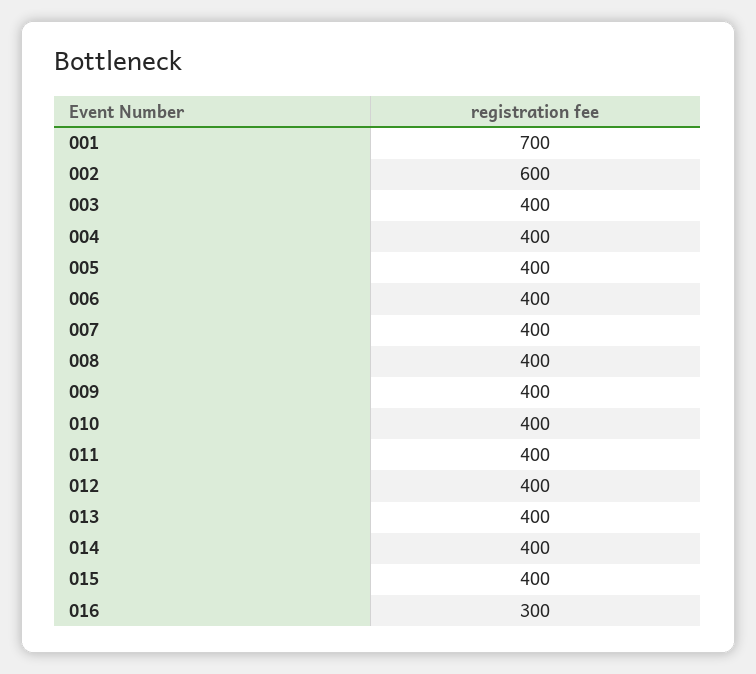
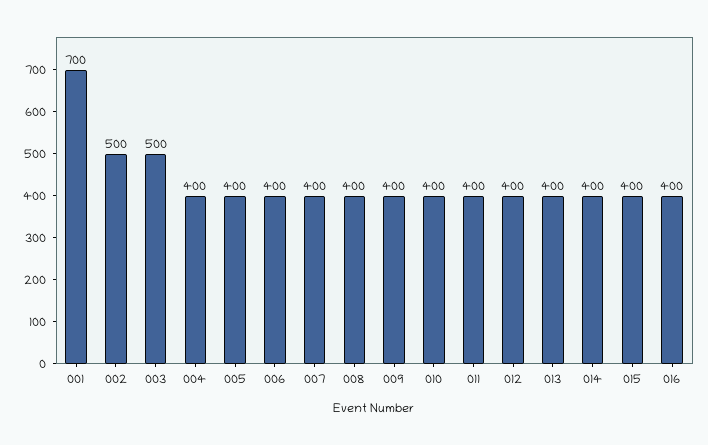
  {
    "001": 700,
-   "002": 600,
+   "002": 500,
-   "003": 400,
+   "003": 500,
    "004": 400,
    "005": 400,
    "006": 400,
    "007": 400,
    "008": 400,
    "009": 400,
    "010": 400,
    "011": 400,
    "012": 400,
    "013": 400,
    "014": 400,
    "015": 400,
-   "016": 300
+   "016": 400
  }

